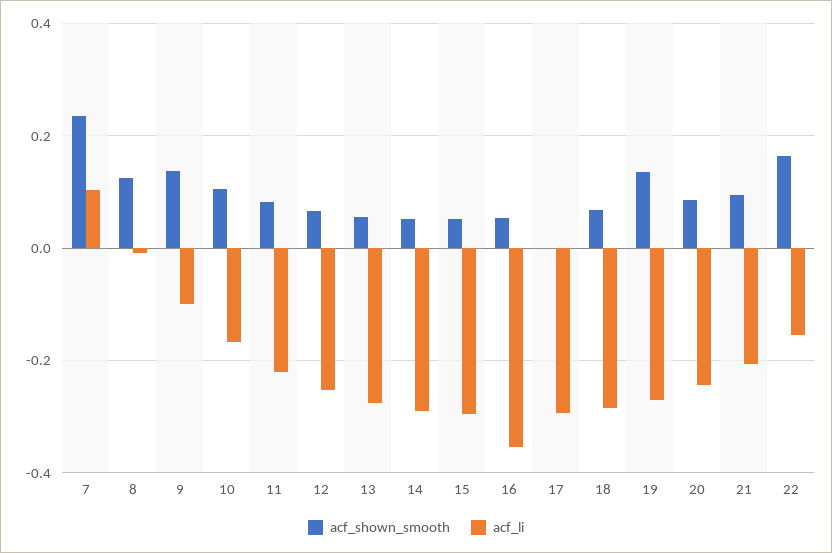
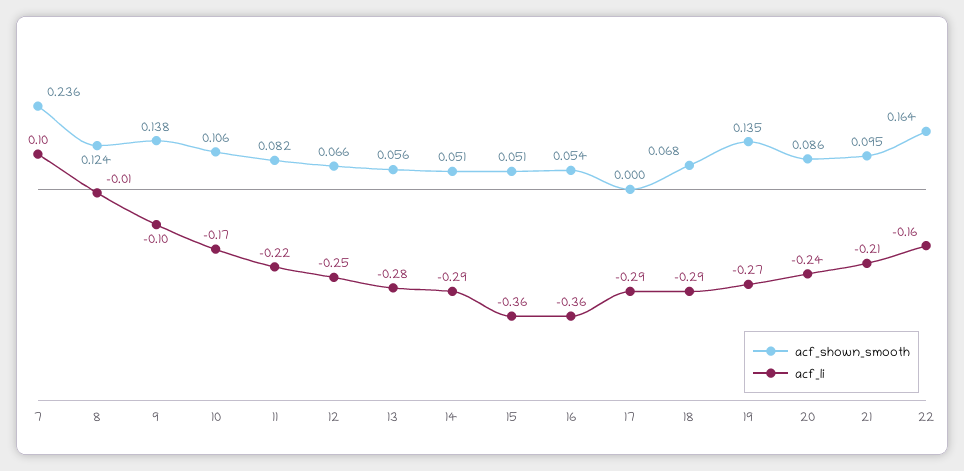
  {
    "acf_shown_smooth": {
      "7": 0.236,
      "8": 0.124,
      "9": 0.138,
      "10": 0.106,
      "11": 0.082,
      "12": 0.066,
      "13": 0.056,
      "14": 0.051,
      "15": 0.051,
      "16": 0.054,
      "17": 0,
      "18": 0.068,
      "19": 0.135,
      "20": 0.086,
      "21": 0.095,
      "22": 0.164
    },
    "acf_li": {
      "7": 0.1,
      "8": -0.01,
      "9": -0.1,
      "10": -0.17,
      "11": -0.22,
      "12": -0.25,
      "13": -0.28,
      "14": -0.29,
-     "15": -0.3,
+     "15": -0.36,
      "16": -0.36,
      "17": -0.29,
      "18": -0.29,
      "19": -0.27,
      "20": -0.24,
      "21": -0.21,
      "22": -0.16
    }
  }

